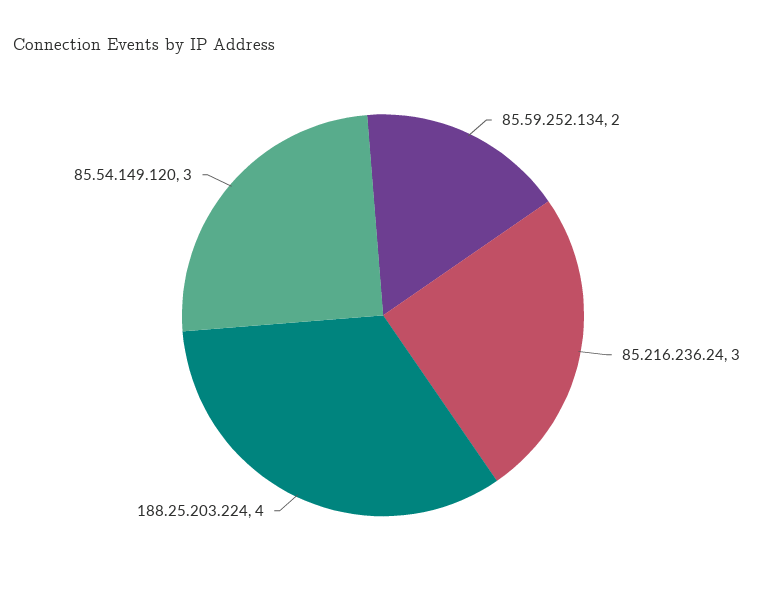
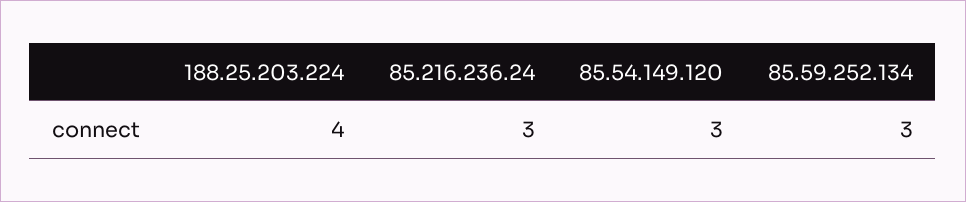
  {
-   "85.59.252.134": 2,
+   "85.59.252.134": 3,
    "85.216.236.24": 3,
    "188.25.203.224": 4,
    "85.54.149.120": 3
  }

